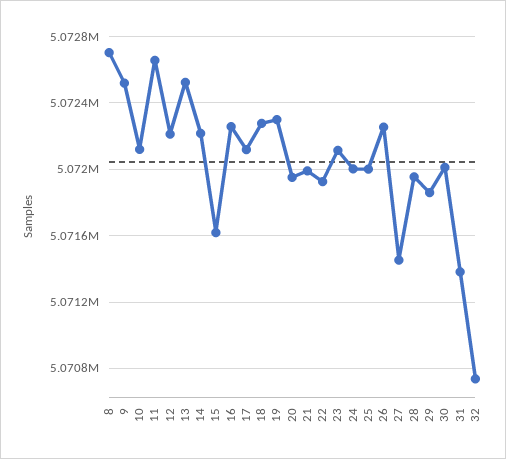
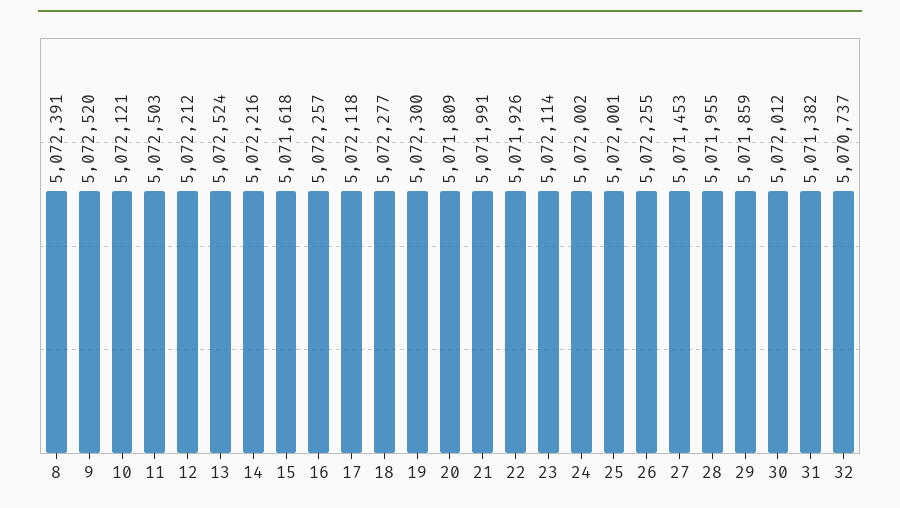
  {
-   "8": 5072700,
+   "8": 5072391,
    "9": 5072520,
    "10": 5072121,
-   "11": 5072650,
+   "11": 5072503,
    "12": 5072212,
    "13": 5072524,
    "14": 5072216,
    "15": 5071618,
    "16": 5072257,
    "17": 5072118,
    "18": 5072277,
    "19": 5072300,
-   "20": 5071950,
+   "20": 5071809,
    "21": 5071991,
    "22": 5071926,
    "23": 5072114,
    "24": 5072002,
    "25": 5072001,
    "26": 5072255,
    "27": 5071453,
    "28": 5071955,
    "29": 5071859,
    "30": 5072012,
    "31": 5071382,
    "32": 5070737
  }

